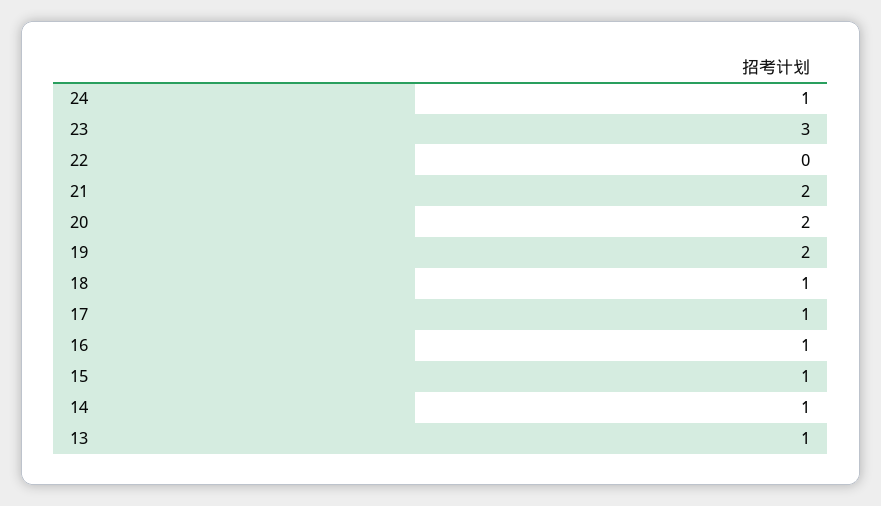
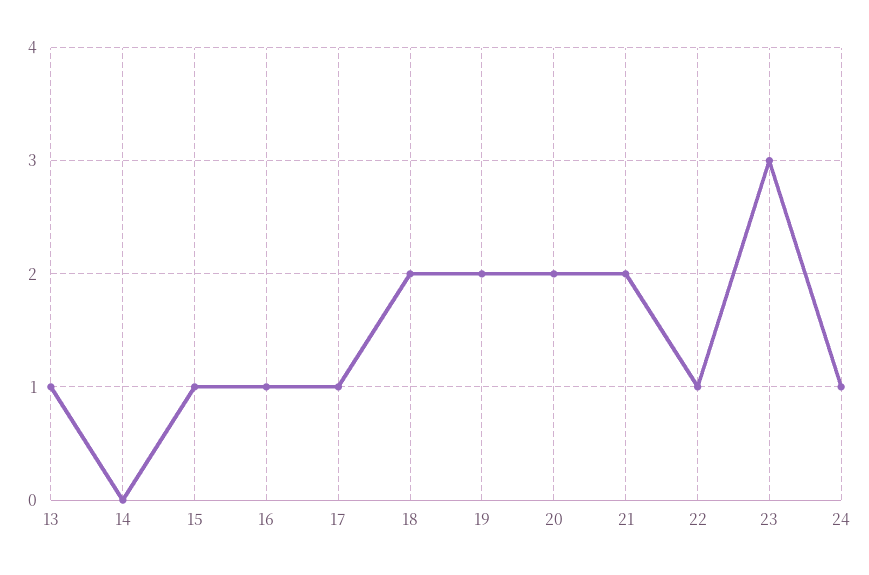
  {
    "24": 1,
    "23": 3,
-   "22": 0,
+   "22": 1,
    "21": 2,
    "20": 2,
    "19": 2,
-   "18": 1,
+   "18": 2,
    "17": 1,
    "16": 1,
    "15": 1,
-   "14": 1,
+   "14": 0,
    "13": 1
  }

